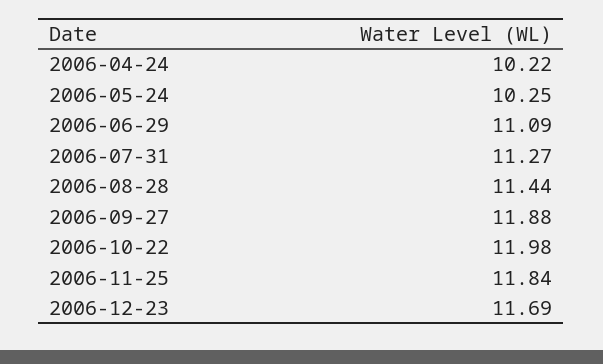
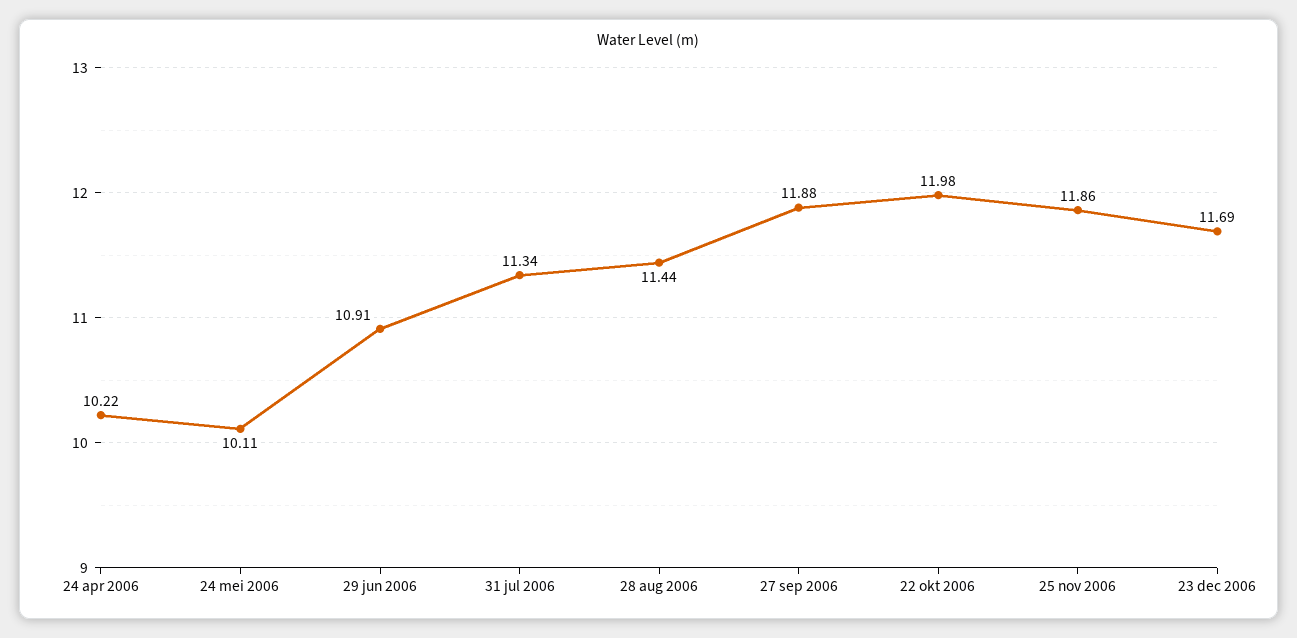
  {
    "2006-04-24": 10.22,
-   "2006-05-24": 10.25,
+   "2006-05-24": 10.11,
-   "2006-06-29": 11.09,
+   "2006-06-29": 10.91,
-   "2006-07-31": 11.27,
+   "2006-07-31": 11.34,
    "2006-08-28": 11.44,
    "2006-09-27": 11.88,
    "2006-10-22": 11.98,
-   "2006-11-25": 11.84,
+   "2006-11-25": 11.86,
    "2006-12-23": 11.69
  }

